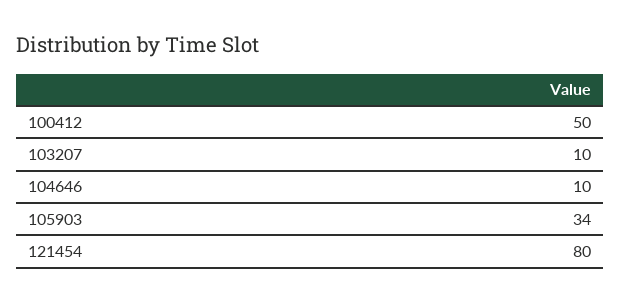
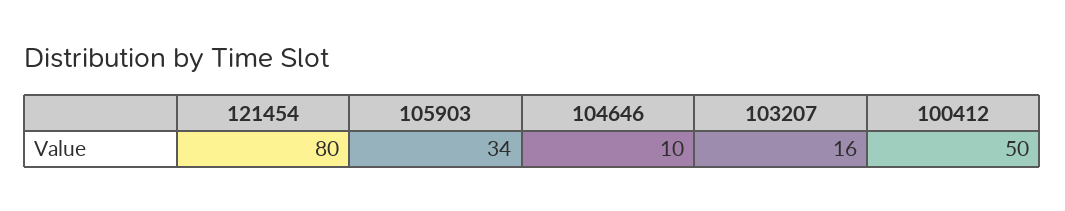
  {
    "100412": 50,
-   "103207": 10,
+   "103207": 16,
    "104646": 10,
    "105903": 34,
    "121454": 80
  }

